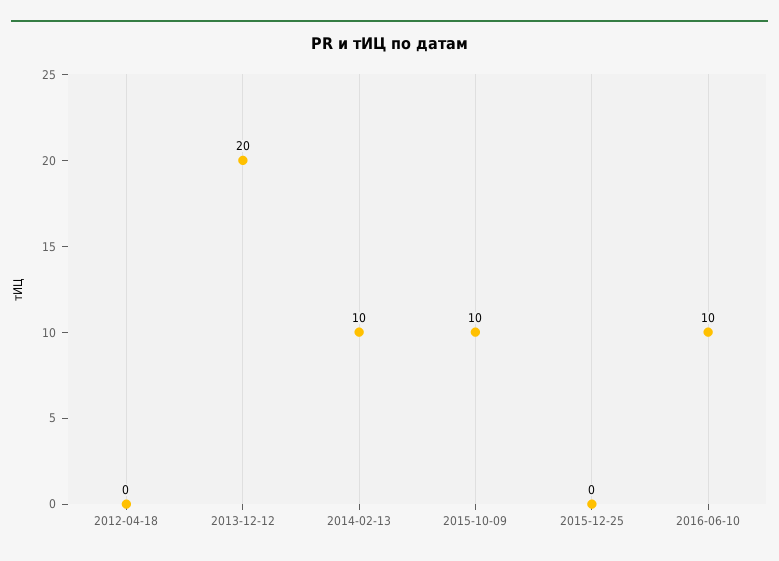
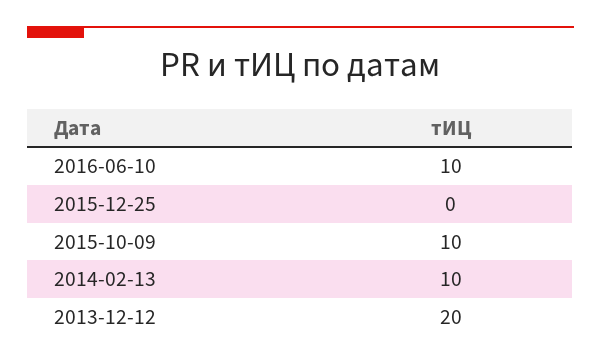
  {
-   "2012-04-18": 0,
    "2013-12-12": 20,
    "2014-02-13": 10,
    "2015-10-09": 10,
    "2015-12-25": 0,
    "2016-06-10": 10
  }

